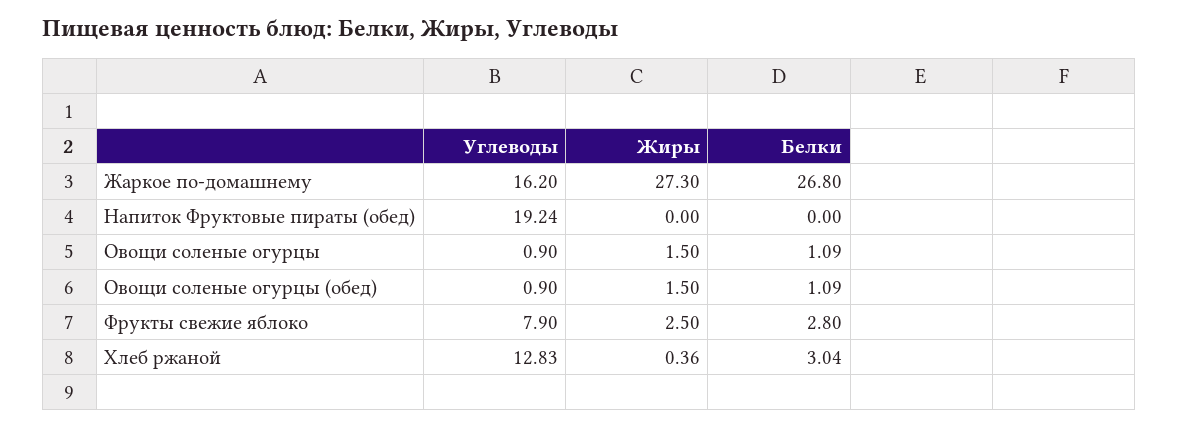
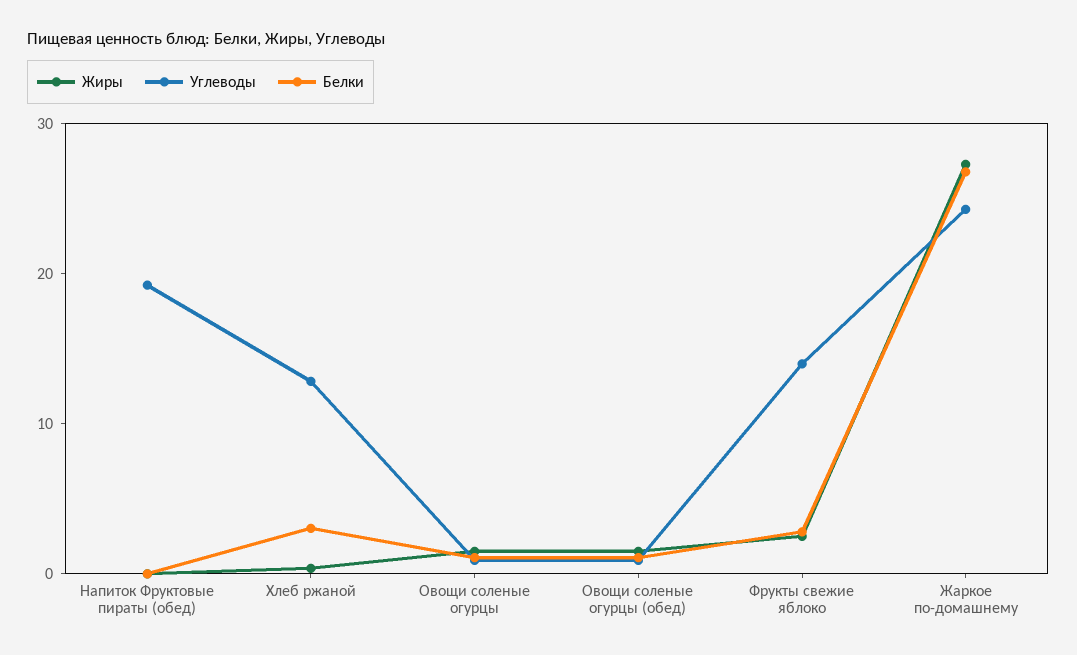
  {
    "Углеводы": {
-     "Жаркое по-домашнему": 16.2,
+     "Жаркое по-домашнему": 24,
      "Напиток Фруктовые пираты (обед)": 19.24,
      "Овощи соленые огурцы": 0.9,
      "Овощи соленые огурцы (обед)": 0.9,
-     "Фрукты свежие яблоко": 7.9,
+     "Фрукты свежие яблоко": 14,
      "Хлеб ржаной": 12.83
    },
    "Жиры": {
      "Жаркое по-домашнему": 27.3,
      "Напиток Фруктовые пираты (обед)": 0,
      "Овощи соленые огурцы": 1.5,
      "Овощи соленые огурцы (обед)": 1.5,
      "Фрукты свежие яблоко": 2.5,
      "Хлеб ржаной": 0.36
    },
    "Белки": {
      "Жаркое по-домашнему": 26.8,
      "Напиток Фруктовые пираты (обед)": 0,
      "Овощи соленые огурцы": 1.09,
      "Овощи соленые огурцы (обед)": 1.09,
      "Фрукты свежие яблоко": 2.8,
      "Хлеб ржаной": 3.04
    }
  }

